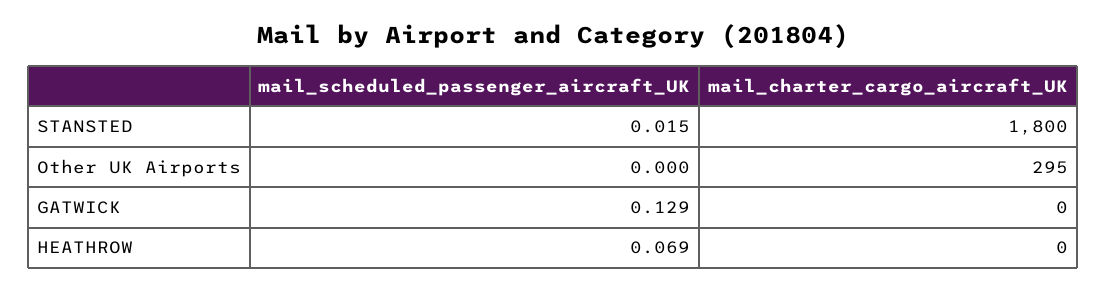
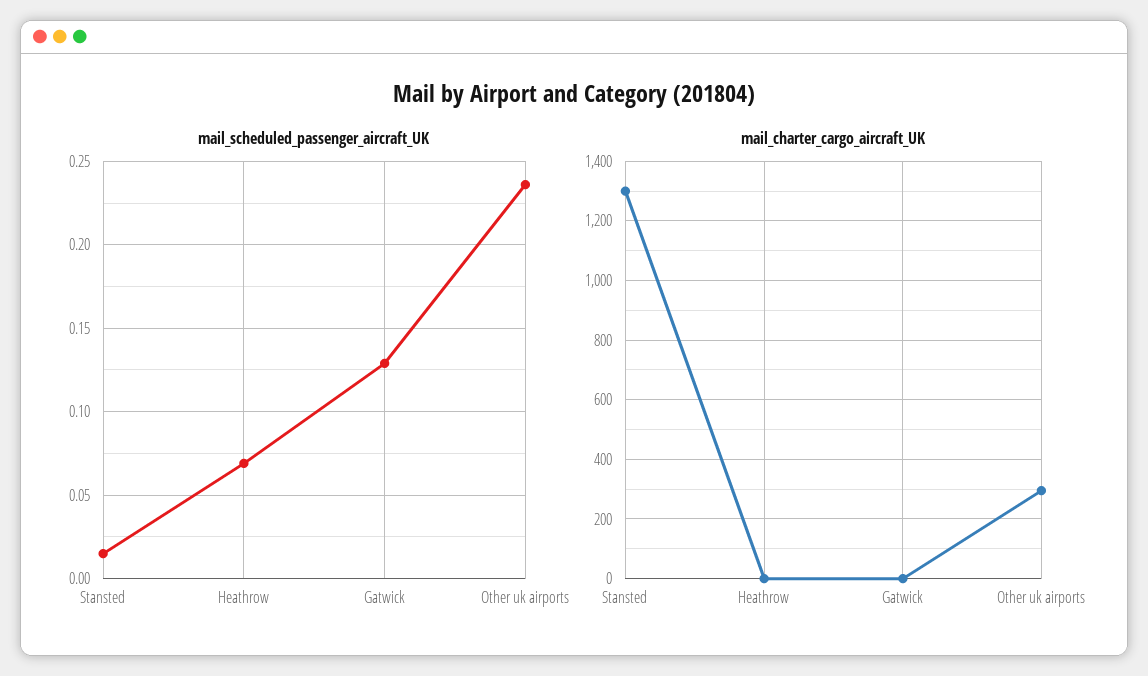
  {
    "mail_scheduled_passenger_aircraft_UK": {
      "STANSTED": 0.015,
-     "Other UK Airports": 0,
+     "Other UK Airports": 0.235,
      "GATWICK": 0.129,
      "HEATHROW": 0.069
    },
    "mail_charter_cargo_aircraft_UK": {
-     "STANSTED": 1800,
+     "STANSTED": 1300,
      "Other UK Airports": 295,
      "GATWICK": 0,
      "HEATHROW": 0
    }
  }

